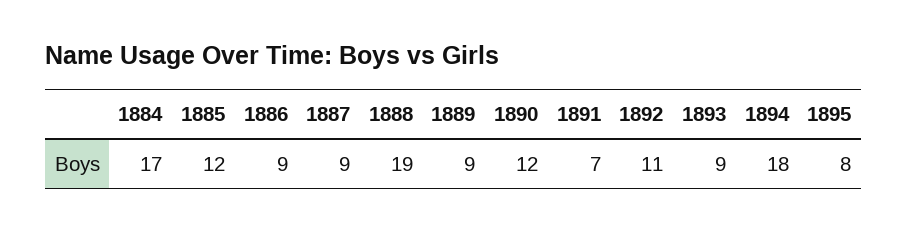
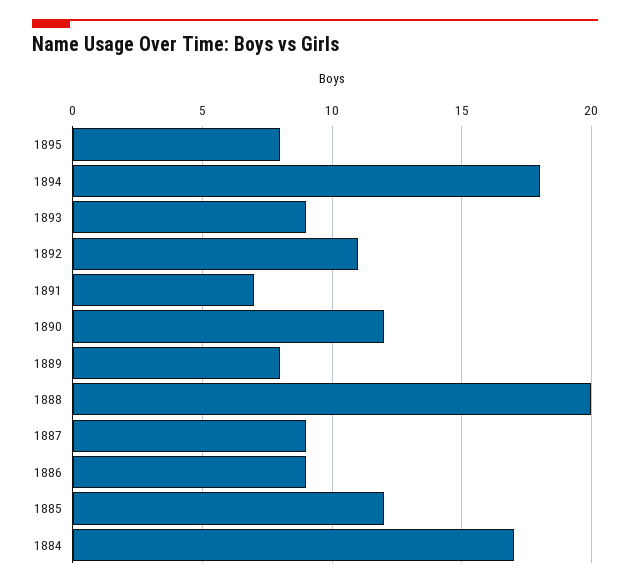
  {
    "1884": 17,
    "1885": 12,
    "1886": 9,
    "1887": 9,
-   "1888": 19,
+   "1888": 20,
-   "1889": 9,
+   "1889": 8,
    "1890": 12,
    "1891": 7,
    "1892": 11,
    "1893": 9,
    "1894": 18,
    "1895": 8
  }

